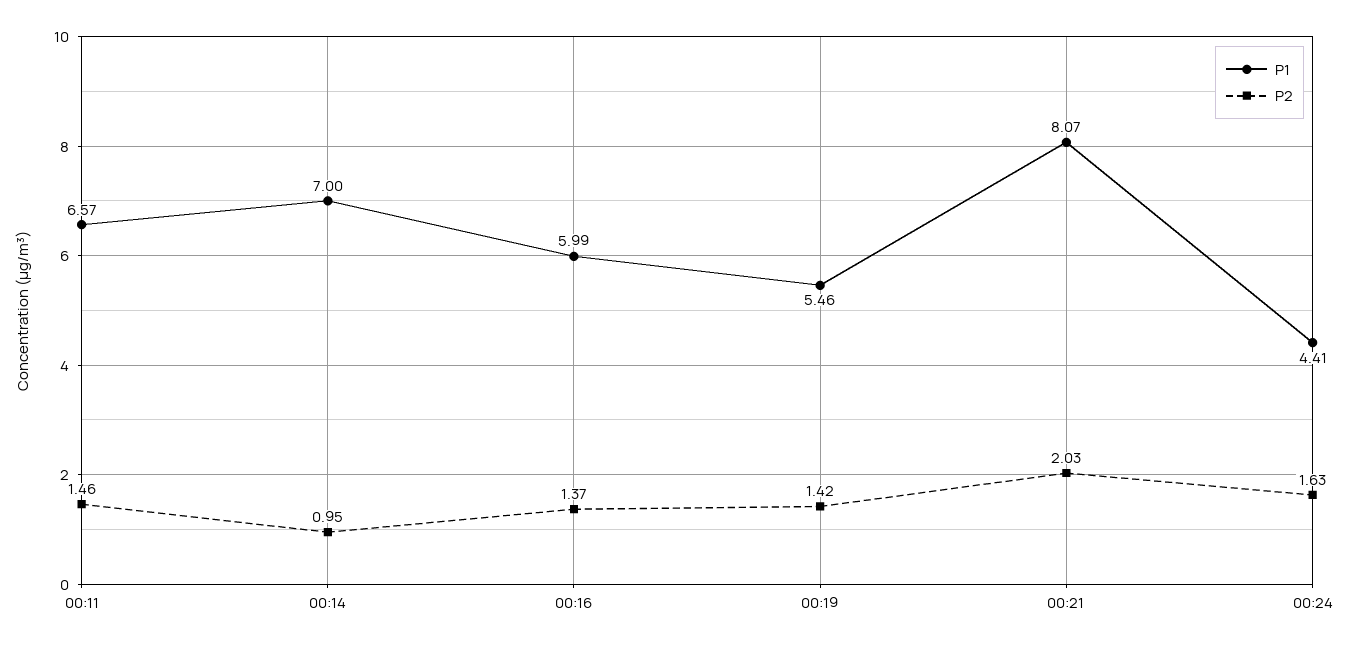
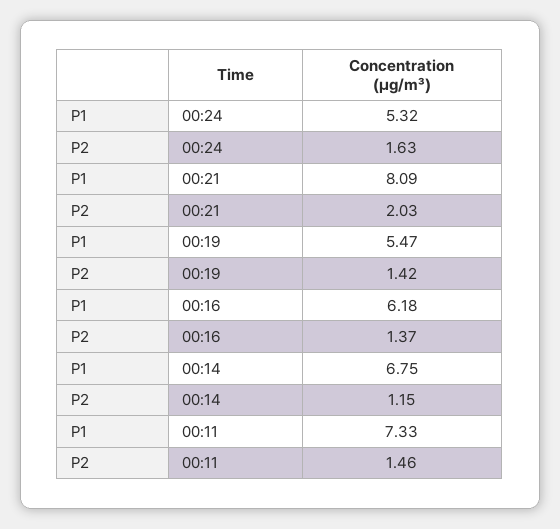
  {
    "P1": {
-     "00:11": 6.57,
+     "00:11": 7.33,
-     "00:14": 7,
+     "00:14": 6.75,
-     "00:16": 5.99,
+     "00:16": 6.18,
-     "00:19": 5.46,
+     "00:19": 5.47,
-     "00:21": 8.07,
+     "00:21": 8.09,
-     "00:24": 4.41
+     "00:24": 5.32
    },
    "P2": {
      "00:11": 1.46,
-     "00:14": 0.95,
+     "00:14": 1.15,
      "00:16": 1.37,
      "00:19": 1.42,
      "00:21": 2.03,
      "00:24": 1.63
    }
  }

